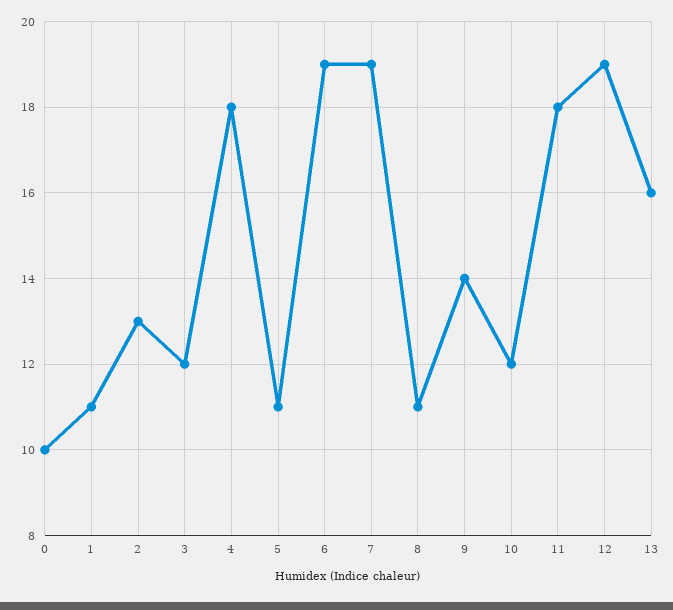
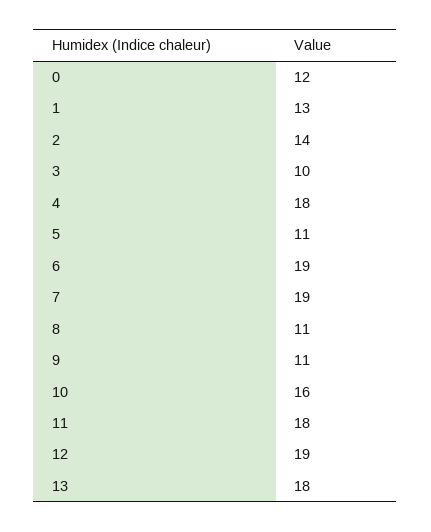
  {
-   "0": 10,
+   "0": 12,
-   "1": 11,
+   "1": 13,
-   "2": 13,
+   "2": 14,
-   "3": 12,
+   "3": 10,
    "4": 18,
    "5": 11,
    "6": 19,
    "7": 19,
    "8": 11,
-   "9": 14,
+   "9": 11,
-   "10": 12,
+   "10": 16,
    "11": 18,
    "12": 19,
-   "13": 16
+   "13": 18
  }

